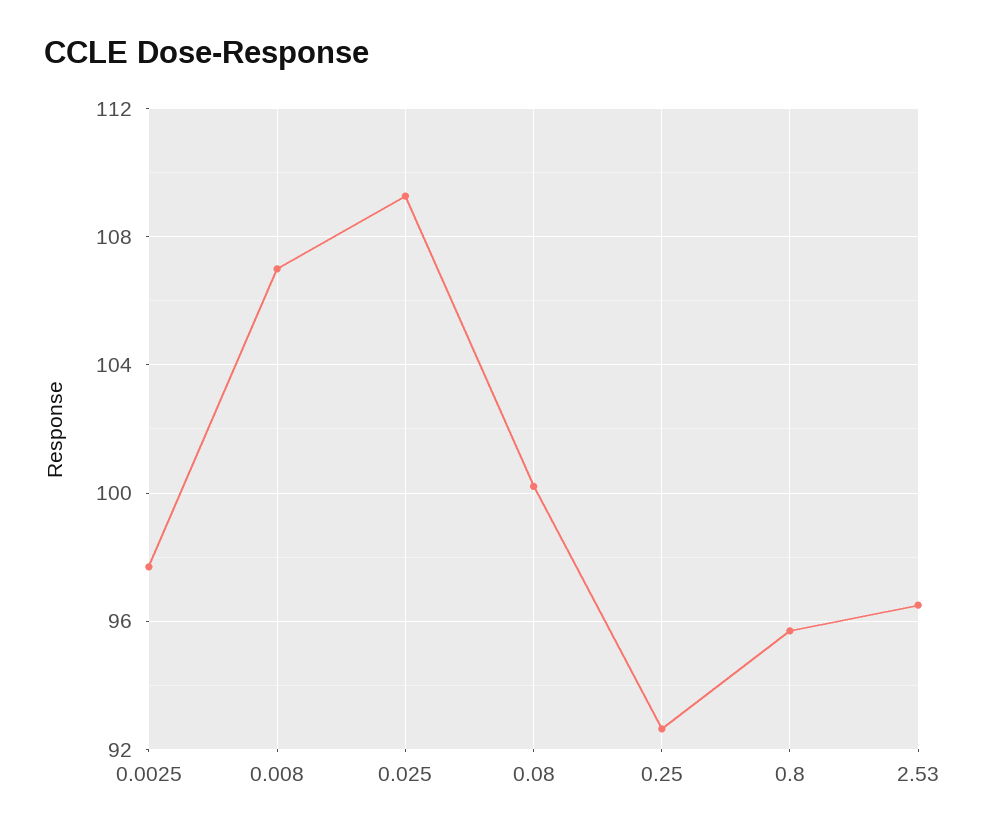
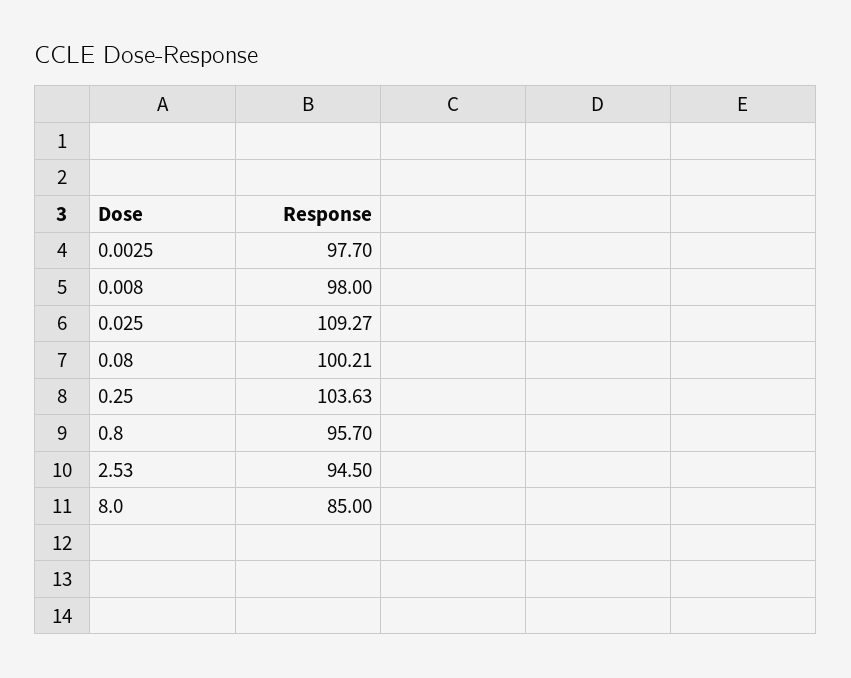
  {
    "0.0025": 97.7,
-   "0.008": 107,
+   "0.008": 98,
    "0.025": 109.27,
    "0.08": 100.21,
-   "0.25": 92.5,
+   "0.25": 103.63,
    "0.8": 95.7,
-   "2.53": 96.5
+   "2.53": 94.5,
+   "8.0": 85
  }

